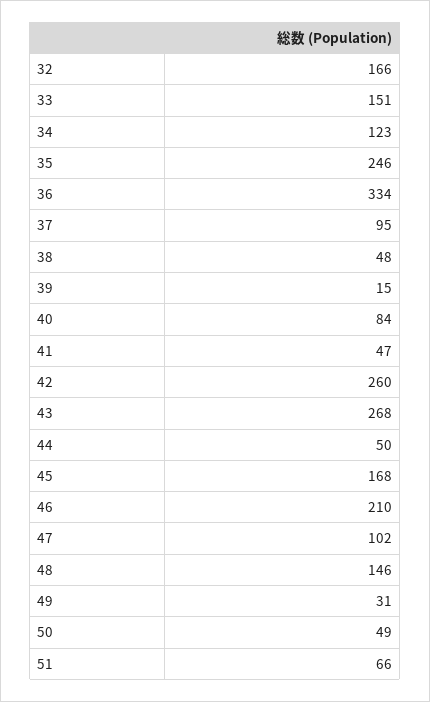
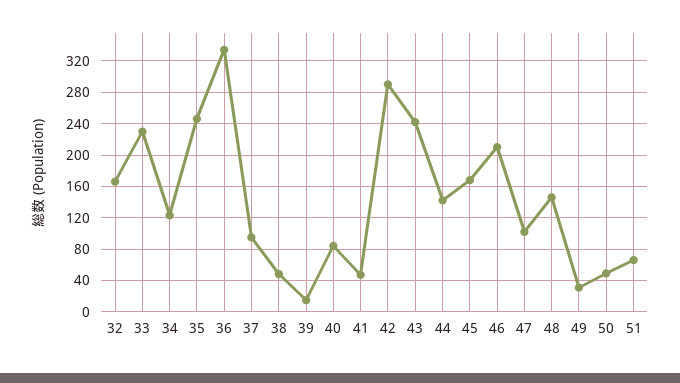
  {
    "32": 166,
-   "33": 151,
+   "33": 230,
    "34": 123,
    "35": 246,
    "36": 334,
    "37": 95,
    "38": 48,
    "39": 15,
    "40": 84,
    "41": 47,
-   "42": 260,
+   "42": 290,
-   "43": 268,
+   "43": 240,
-   "44": 50,
+   "44": 140,
    "45": 168,
    "46": 210,
    "47": 102,
    "48": 146,
    "49": 31,
    "50": 49,
    "51": 66
  }

